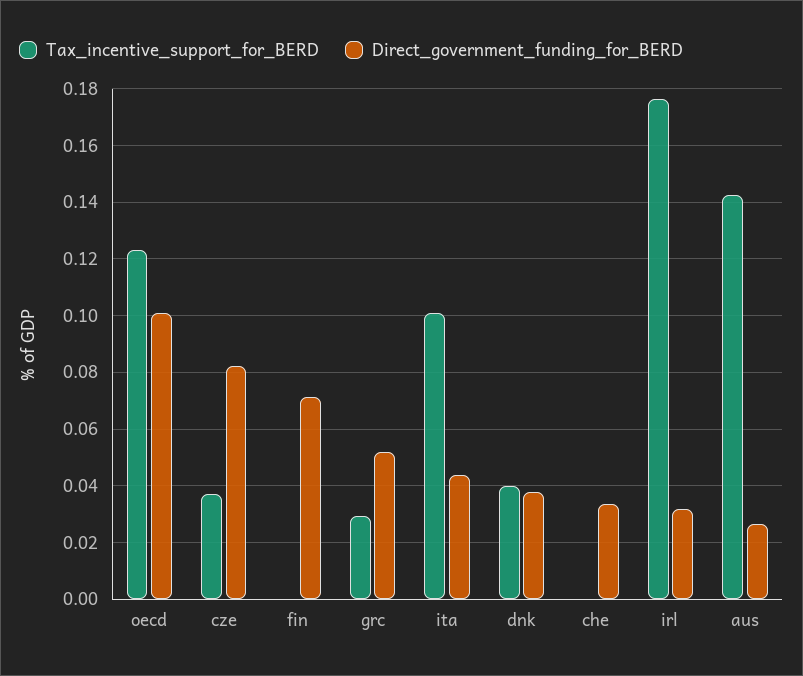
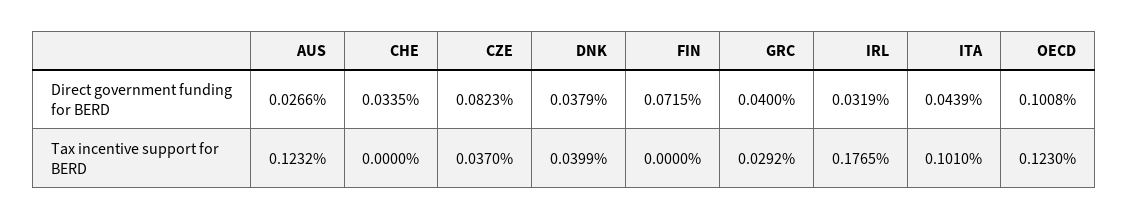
  {
    "Tax_incentive_support_for_BERD": {
      "oecd": 0.123,
      "cze": 0.037,
      "fin": 0,
      "grc": 0.0292,
      "ita": 0.101,
      "dnk": 0.0399,
      "che": 0,
      "irl": 0.1765,
-     "aus": 0.1425
+     "aus": 0.1232
    },
    "Direct_government_funding_for_BERD": {
      "oecd": 0.1008,
      "cze": 0.0823,
      "fin": 0.0715,
-     "grc": 0.0525,
+     "grc": 0.04,
      "ita": 0.0439,
      "dnk": 0.0379,
      "che": 0.0335,
      "irl": 0.0319,
      "aus": 0.0266
    }
  }

